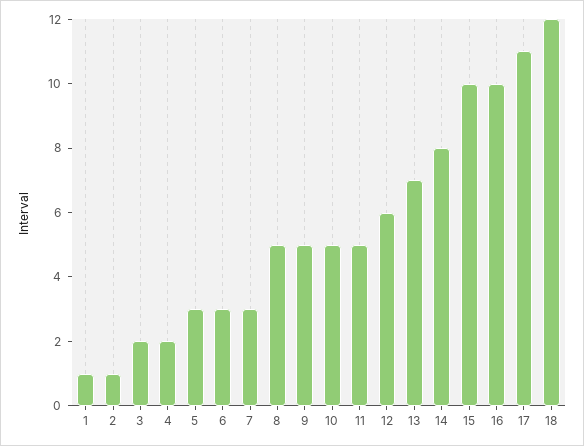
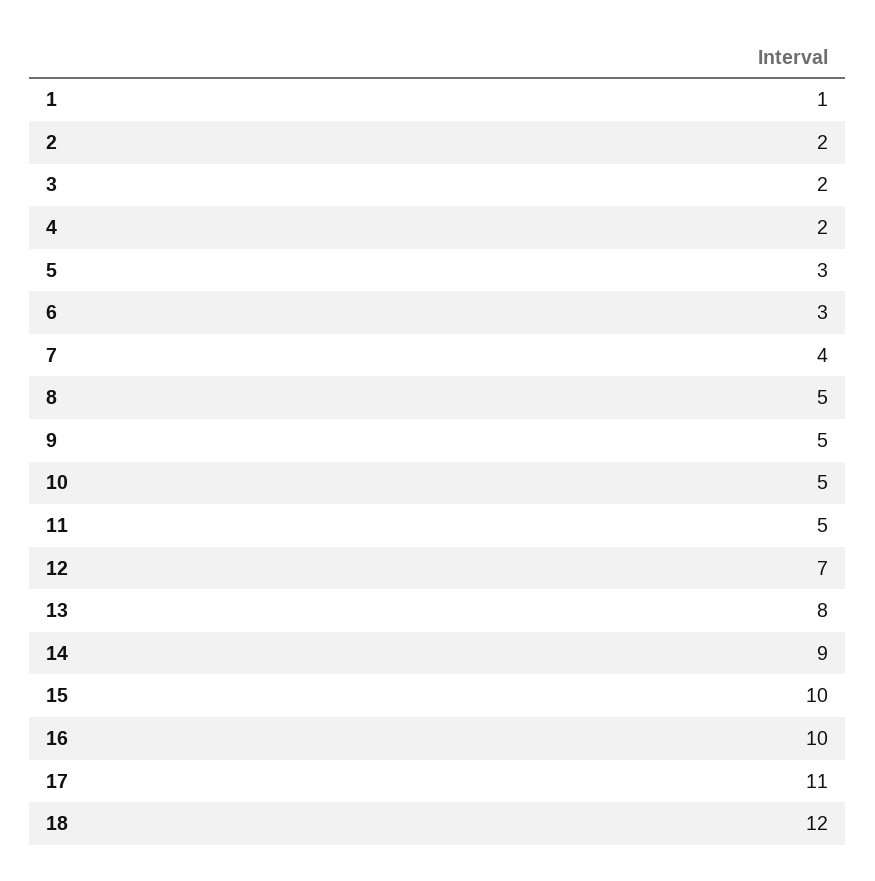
  {
    "1": 1,
-   "2": 1,
+   "2": 2,
    "3": 2,
    "4": 2,
    "5": 3,
    "6": 3,
-   "7": 3,
+   "7": 4,
    "8": 5,
    "9": 5,
    "10": 5,
    "11": 5,
-   "12": 6,
+   "12": 7,
-   "13": 7,
+   "13": 8,
-   "14": 8,
+   "14": 9,
    "15": 10,
    "16": 10,
    "17": 11,
    "18": 12
  }

